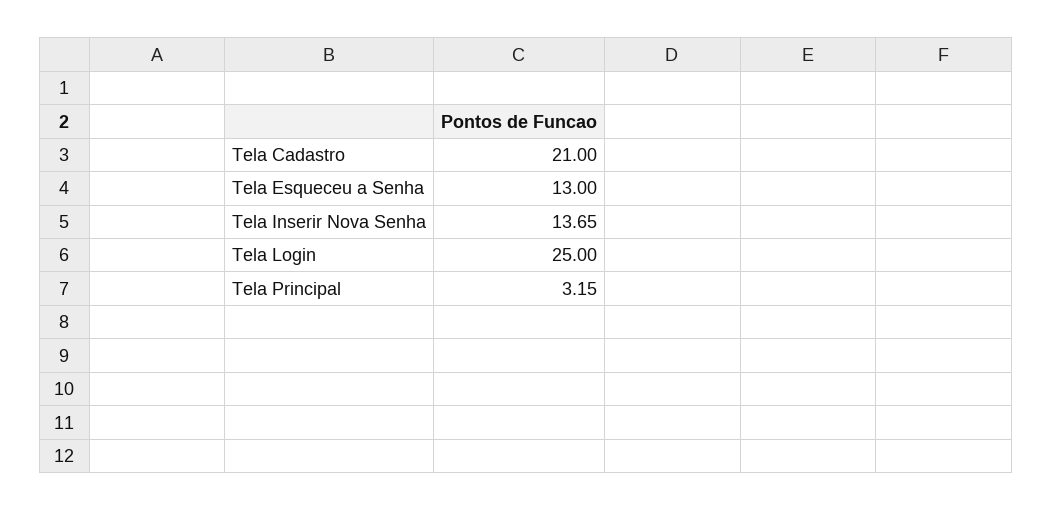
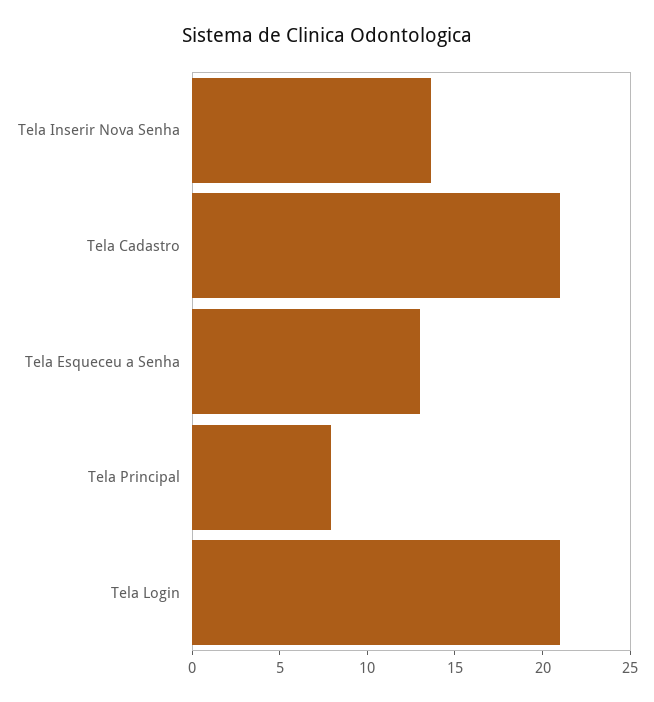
  {
    "Tela Cadastro": 21,
    "Tela Esqueceu a Senha": 13,
    "Tela Inserir Nova Senha": 13.65,
-   "Tela Login": 25,
+   "Tela Login": 21,
-   "Tela Principal": 3.15
+   "Tela Principal": 8
  }

